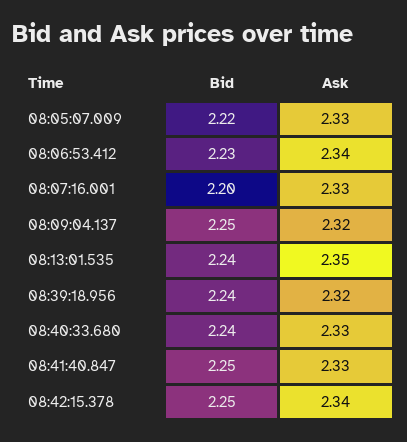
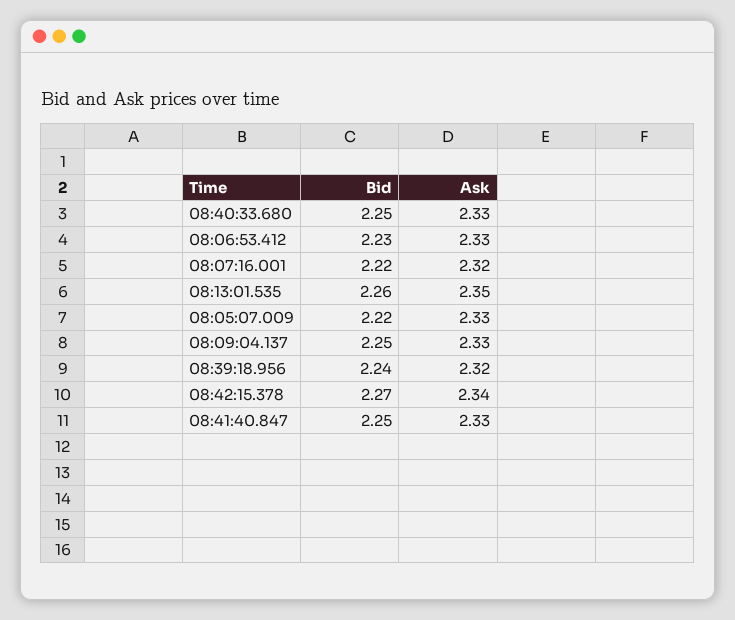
  {
    "Bid": {
      "08:05:07.009": 2.22,
      "08:06:53.412": 2.23,
-     "08:07:16.001": 2.2,
+     "08:07:16.001": 2.22,
      "08:09:04.137": 2.25,
-     "08:13:01.535": 2.24,
+     "08:13:01.535": 2.26,
      "08:39:18.956": 2.24,
-     "08:40:33.680": 2.24,
+     "08:40:33.680": 2.25,
      "08:41:40.847": 2.25,
-     "08:42:15.378": 2.25
+     "08:42:15.378": 2.27
    },
    "Ask": {
      "08:05:07.009": 2.33,
-     "08:06:53.412": 2.34,
+     "08:06:53.412": 2.33,
-     "08:07:16.001": 2.33,
+     "08:07:16.001": 2.32,
-     "08:09:04.137": 2.32,
+     "08:09:04.137": 2.33,
      "08:13:01.535": 2.35,
      "08:39:18.956": 2.32,
      "08:40:33.680": 2.33,
      "08:41:40.847": 2.33,
      "08:42:15.378": 2.34
    }
  }

